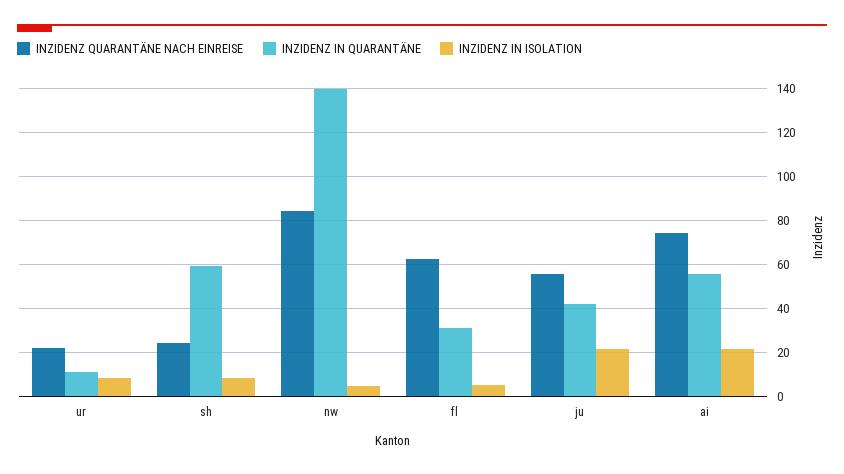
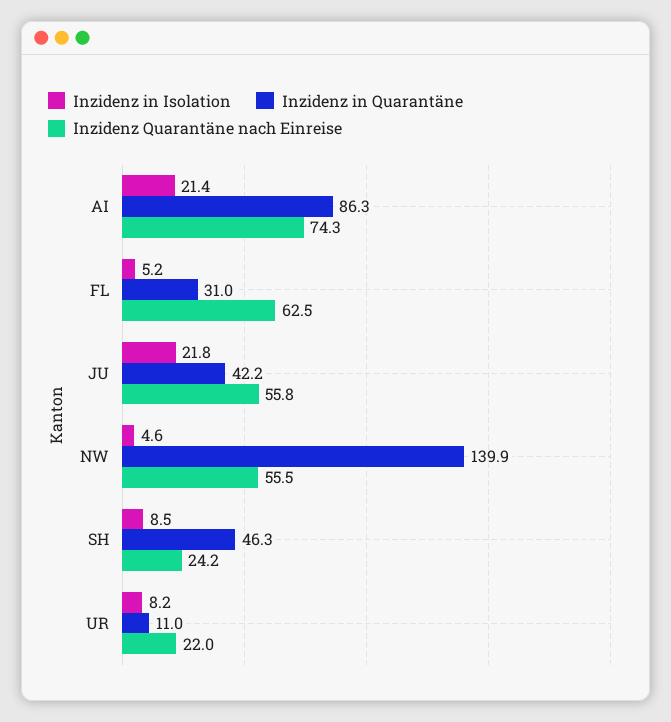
  {
    "INZIDENZ QUARANTÄNE NACH EINREISE": {
      "ur": 22,
      "sh": 24.2,
-     "nw": 85,
+     "nw": 55.5,
      "fl": 62.5,
      "ju": 55.8,
      "ai": 74.3
    },
    "INZIDENZ IN QUARANTÄNE": {
      "ur": 11,
-     "sh": 60,
+     "sh": 46.3,
      "nw": 139.9,
      "fl": 31,
      "ju": 42.2,
-     "ai": 55
+     "ai": 86.3
    },
    "INZIDENZ IN ISOLATION": {
      "ur": 8.2,
      "sh": 8.5,
      "nw": 4.6,
      "fl": 5.2,
      "ju": 21.8,
      "ai": 21.4
    }
  }

